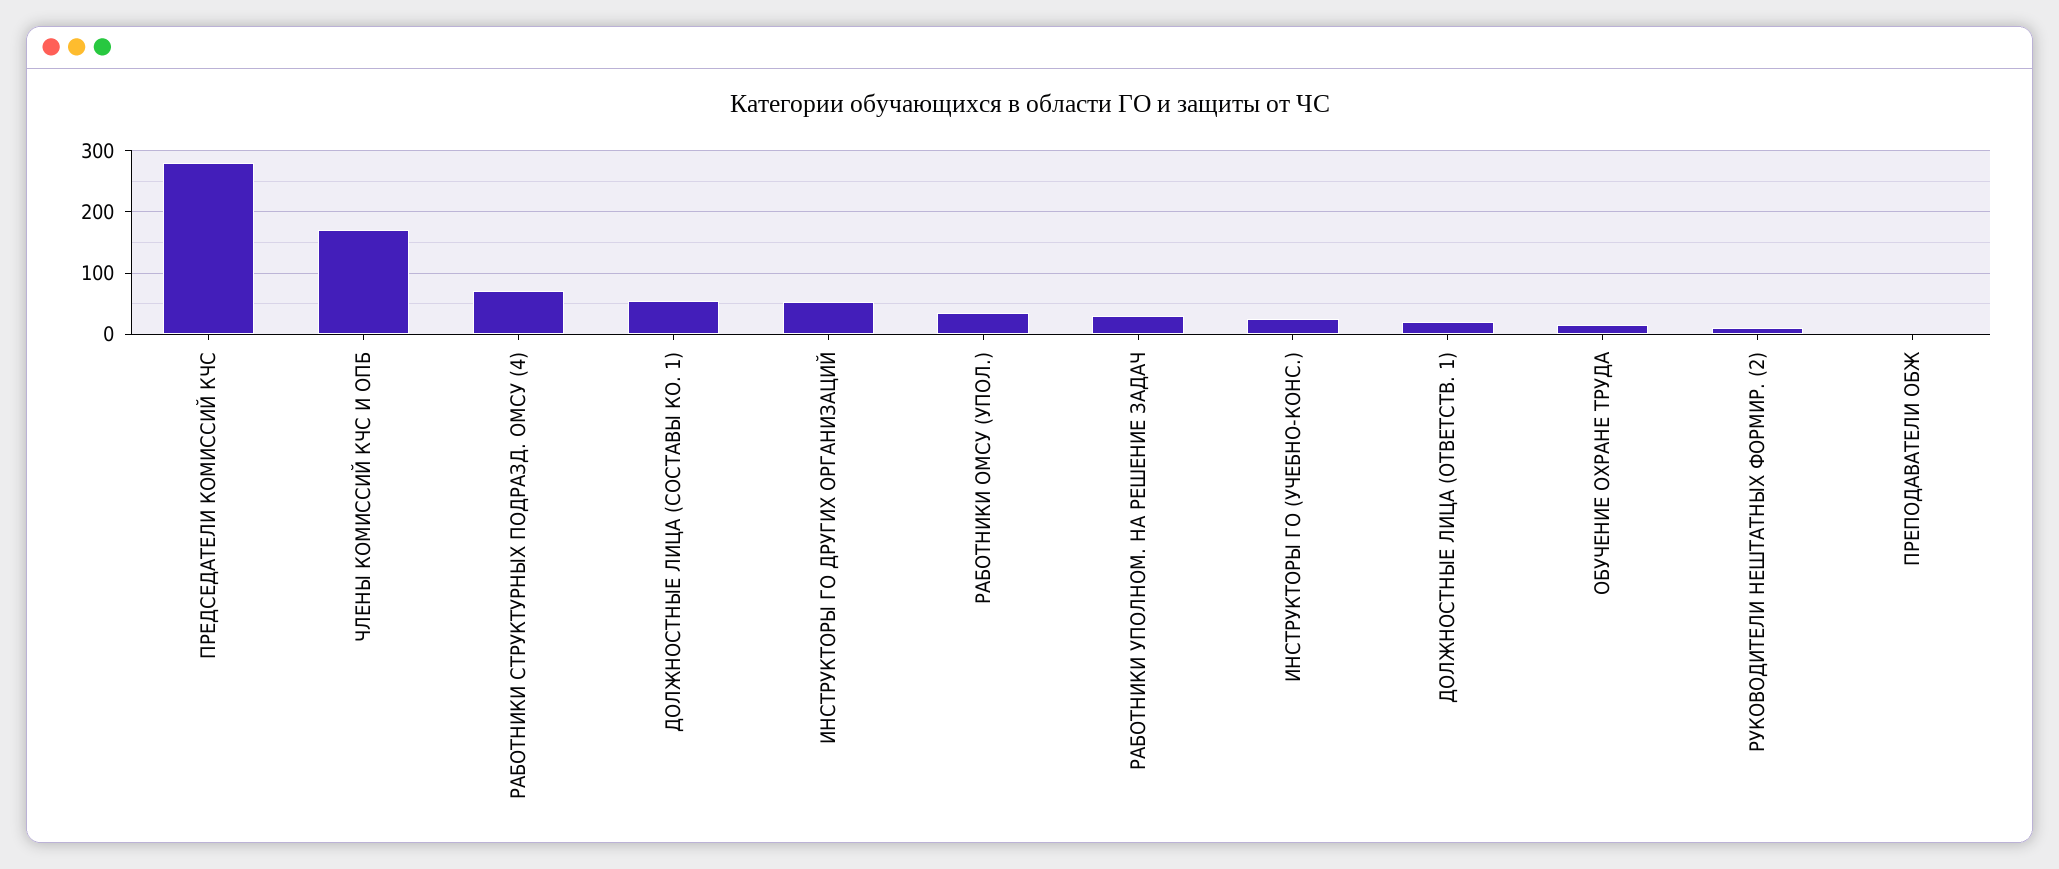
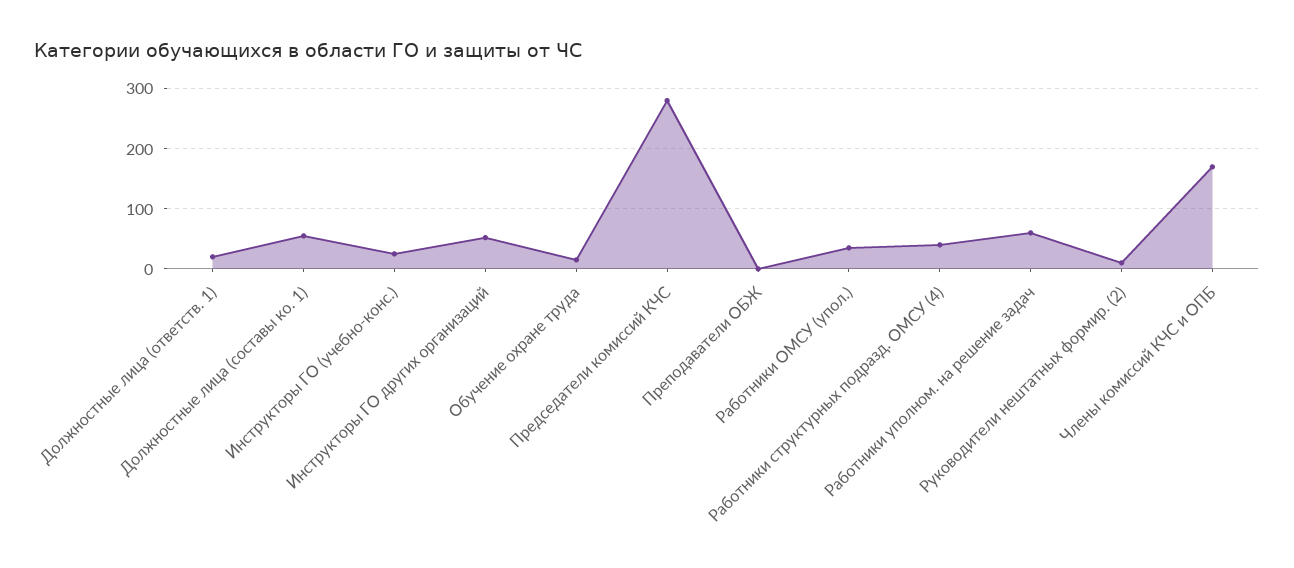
  {
    "ПРЕДСЕДАТЕЛИ КОМИССИЙ КЧС": 280,
    "ЧЛЕНЫ КОМИССИЙ КЧС И ОПБ": 170,
-   "РАБОТНИКИ СТРУКТУРНЫХ ПОДРАЗД. ОМСУ (4)": 70,
+   "РАБОТНИКИ СТРУКТУРНЫХ ПОДРАЗД. ОМСУ (4)": 40,
    "ДОЛЖНОСТНЫЕ ЛИЦА (СОСТАВЫ КО. 1)": 60,
    "ИНСТРУКТОРЫ ГО ДРУГИХ ОРГАНИЗАЦИЙ": 50,
    "РАБОТНИКИ ОМСУ (УПОЛ.)": 40,
-   "РАБОТНИКИ УПОЛНОМ. НА РЕШЕНИЕ ЗАДАЧ": 30,
+   "РАБОТНИКИ УПОЛНОМ. НА РЕШЕНИЕ ЗАДАЧ": 60,
    "ИНСТРУКТОРЫ ГО (УЧЕБНО-КОНС.)": 30,
    "ДОЛЖНОСТНЫЕ ЛИЦА (ОТВЕТСТВ. 1)": 20,
    "ОБУЧЕНИЕ ОХРАНЕ ТРУДА": 20,
    "РУКОВОДИТЕЛИ НЕШТАТНЫХ ФОРМИР. (2)": 10,
    "ПРЕПОДАВАТЕЛИ ОБЖ": 0
  }

